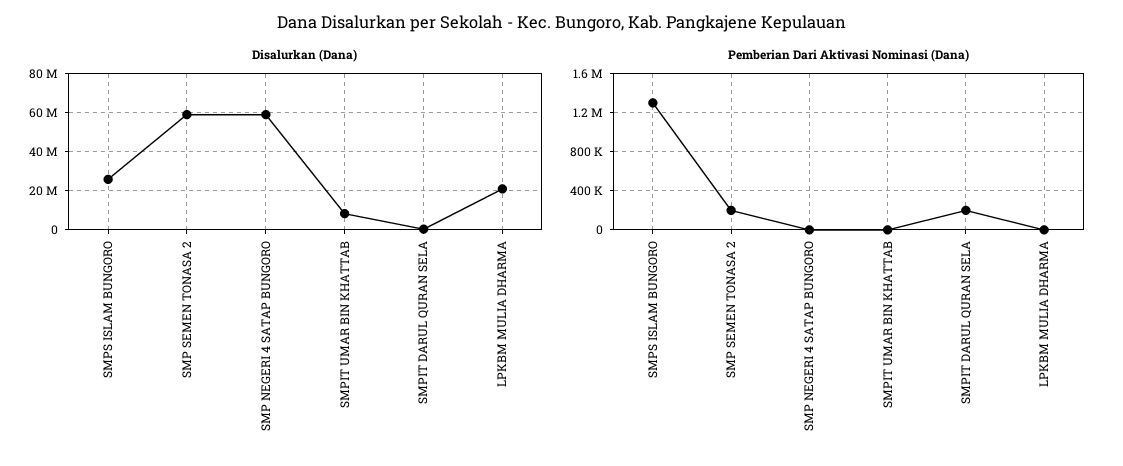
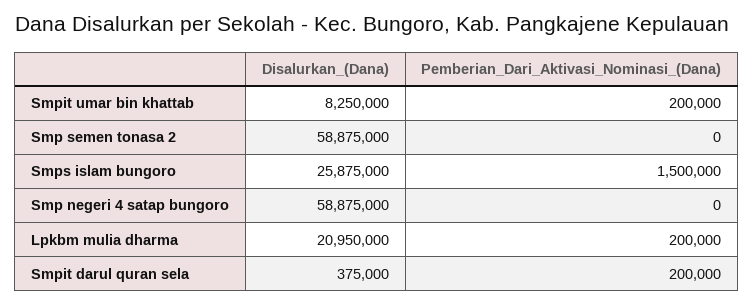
  {
    "Disalurkan (Dana)": {
      "SMPS ISLAM BUNGORO": 25875000,
      "SMP SEMEN TONASA 2": 58875000,
      "SMP NEGERI 4 SATAP BUNGORO": 58875000,
      "SMPIT UMAR BIN KHATTAB": 8250000,
      "SMPIT DARUL QURAN SELA": 375000,
      "LPKBM MULIA DHARMA": 20950000
    },
    "Pemberian Dari Aktivasi Nominasi (Dana)": {
-     "SMPS ISLAM BUNGORO": 1300000,
+     "SMPS ISLAM BUNGORO": 1500000,
-     "SMP SEMEN TONASA 2": 200000,
+     "SMP SEMEN TONASA 2": 0,
      "SMP NEGERI 4 SATAP BUNGORO": 0,
-     "SMPIT UMAR BIN KHATTAB": 0,
+     "SMPIT UMAR BIN KHATTAB": 200000,
      "SMPIT DARUL QURAN SELA": 200000,
-     "LPKBM MULIA DHARMA": 0
+     "LPKBM MULIA DHARMA": 200000
    }
  }

